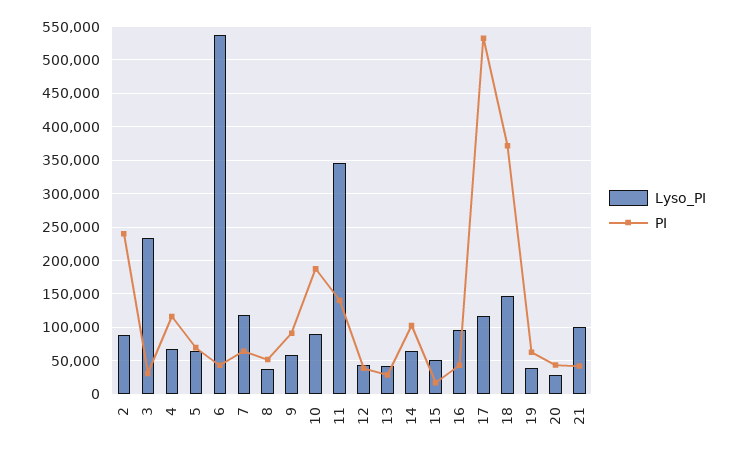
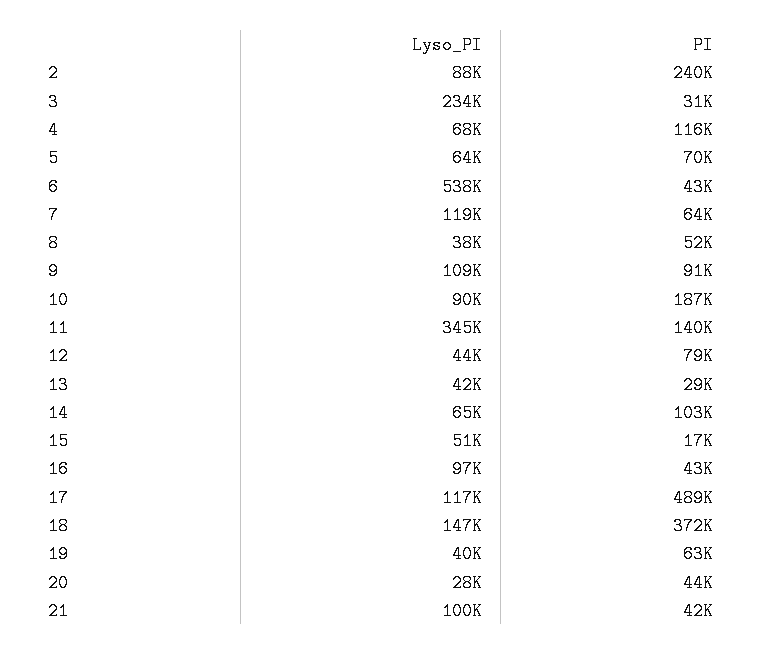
  {
    "Lyso_PI": {
      "2": 88000,
      "3": 234000,
      "4": 68000,
      "5": 64000,
      "6": 538000,
      "7": 119000,
      "8": 38000,
-     "9": 60000,
+     "9": 109000,
      "10": 90000,
      "11": 345000,
      "12": 44000,
      "13": 42000,
      "14": 65000,
      "15": 51000,
      "16": 97000,
      "17": 117000,
      "18": 147000,
      "19": 40000,
      "20": 28000,
      "21": 100000
    },
    "PI": {
      "2": 240000,
      "3": 31000,
      "4": 116000,
      "5": 70000,
      "6": 43000,
      "7": 64000,
      "8": 52000,
      "9": 91000,
      "10": 187000,
      "11": 140000,
-     "12": 40000,
+     "12": 79000,
      "13": 29000,
      "14": 103000,
      "15": 17000,
      "16": 43000,
-     "17": 530000,
+     "17": 489000,
      "18": 372000,
      "19": 63000,
      "20": 44000,
      "21": 42000
    }
  }

